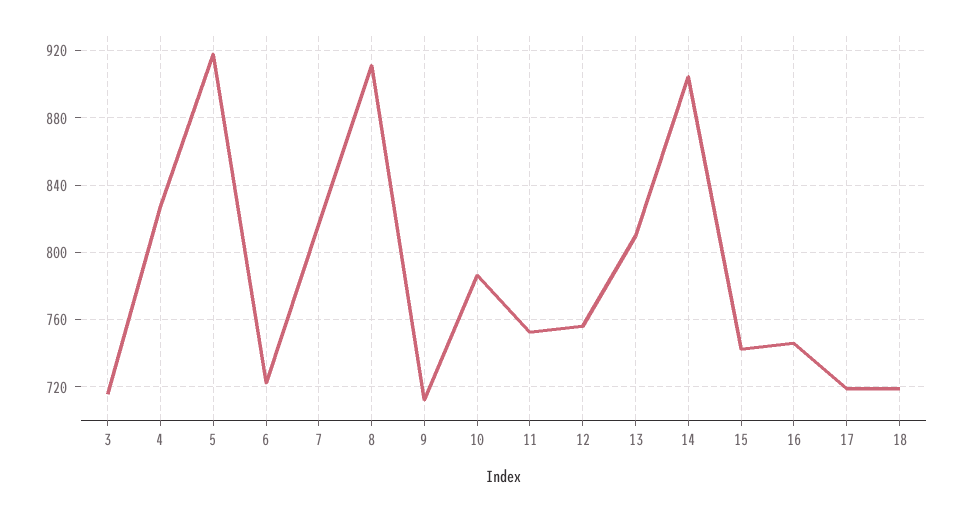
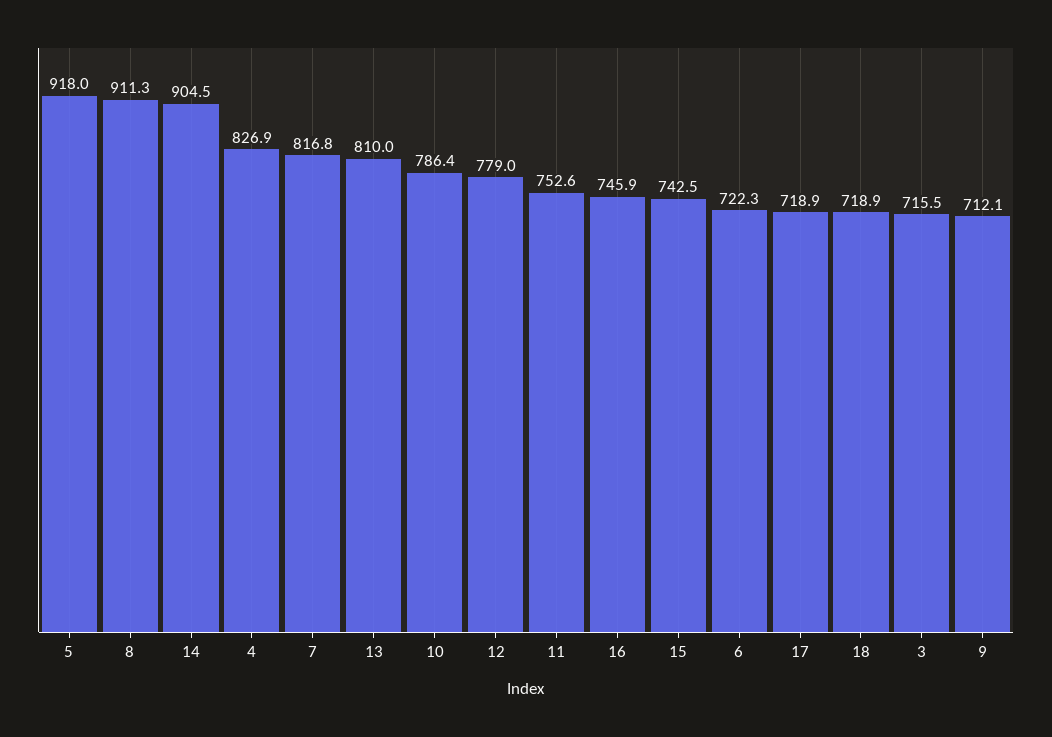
  {
    "3": 715.5,
    "4": 826.9,
    "5": 918,
    "6": 722.3,
    "7": 816.8,
    "8": 911.3,
    "9": 712.1,
    "10": 786.4,
    "11": 752.6,
-   "12": 755,
+   "12": 779,
    "13": 810,
    "14": 904.5,
    "15": 742.5,
    "16": 745.9,
    "17": 718.9,
    "18": 718.9
  }

